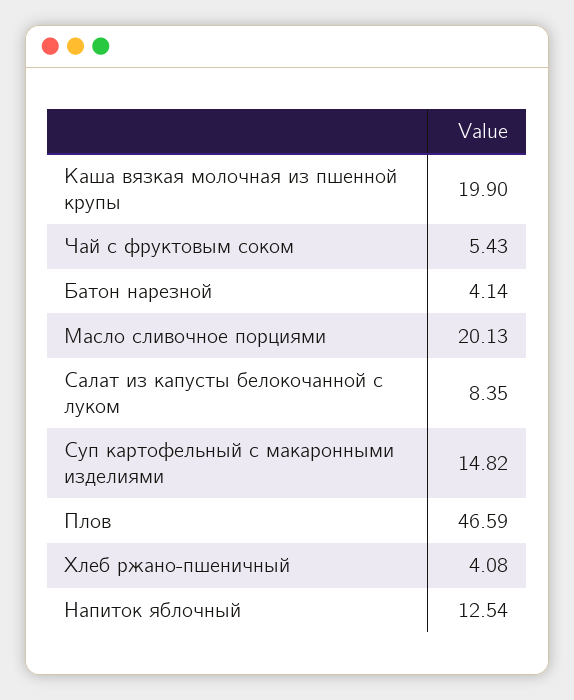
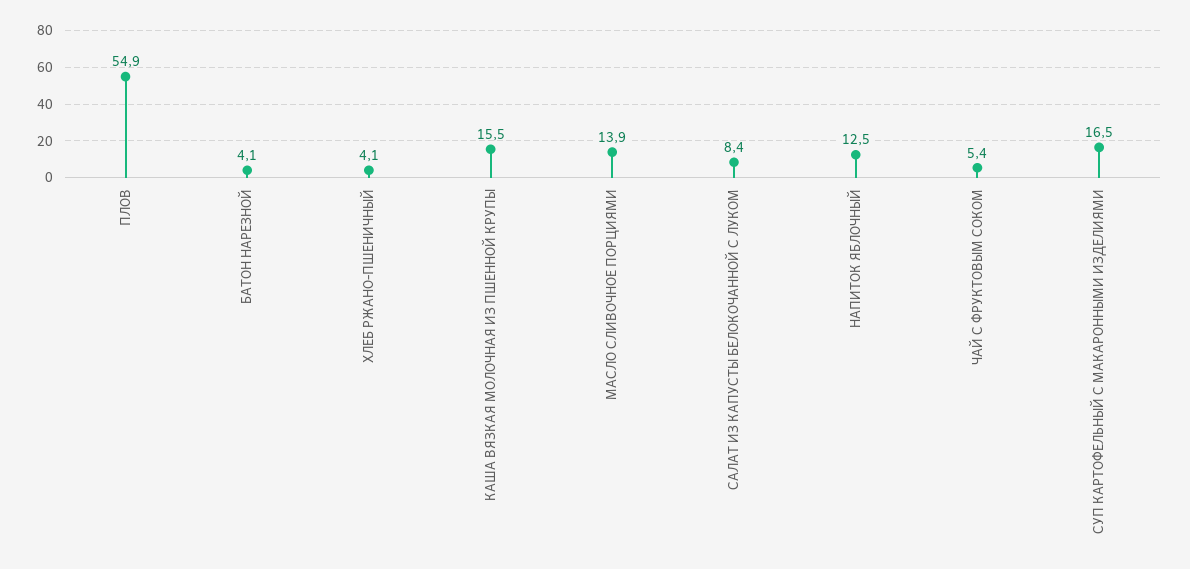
  {
-   "Каша вязкая молочная из пшенной крупы": 19.9,
+   "Каша вязкая молочная из пшенной крупы": 15.5,
    "Чай с фруктовым соком": 5.43,
    "Батон нарезной": 4.14,
-   "Масло сливочное порциями": 20.13,
+   "Масло сливочное порциями": 13.9,
    "Салат из капусты белокочанной с луком": 8.35,
-   "Суп картофельный с макаронными изделиями": 14.82,
+   "Суп картофельный с макаронными изделиями": 16.5,
-   "Плов": 46.59,
+   "Плов": 54.9,
    "Хлеб ржано-пшеничный": 4.08,
    "Напиток яблочный": 12.54
  }

